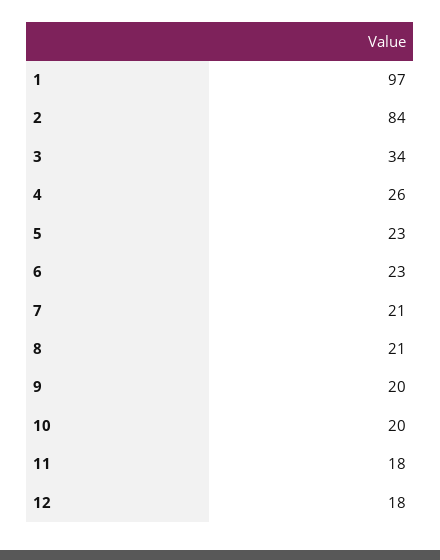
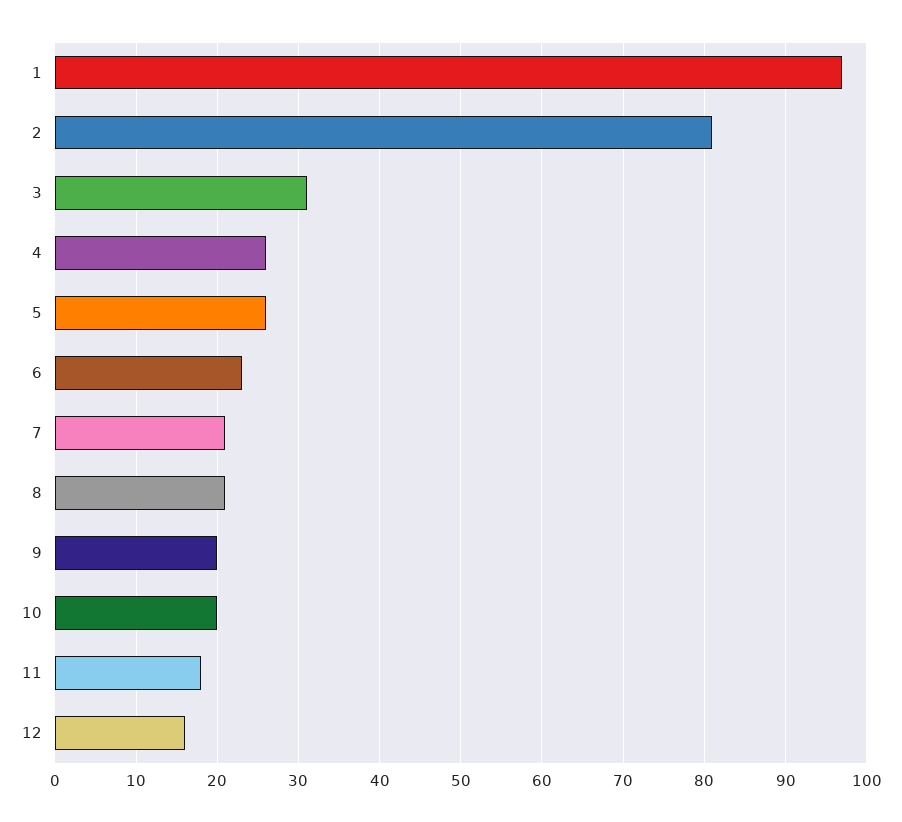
  {
    "1": 97,
-   "2": 84,
+   "2": 81,
-   "3": 34,
+   "3": 31,
    "4": 26,
-   "5": 23,
+   "5": 26,
    "6": 23,
    "7": 21,
    "8": 21,
    "9": 20,
    "10": 20,
    "11": 18,
-   "12": 18
+   "12": 16
  }

